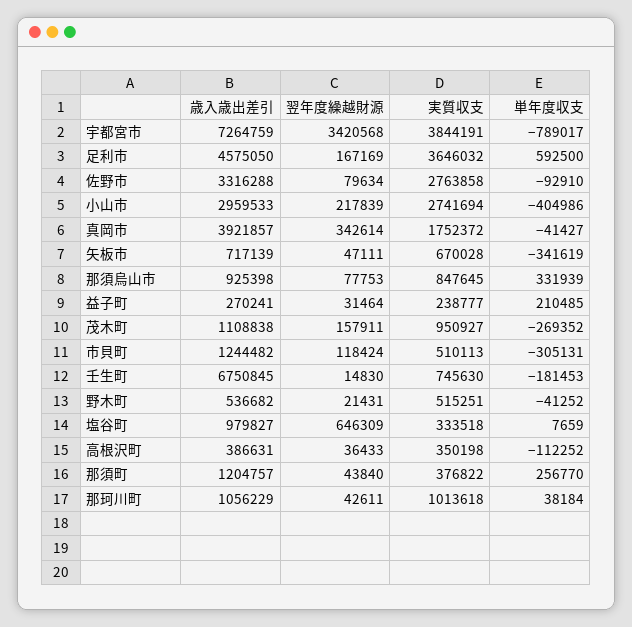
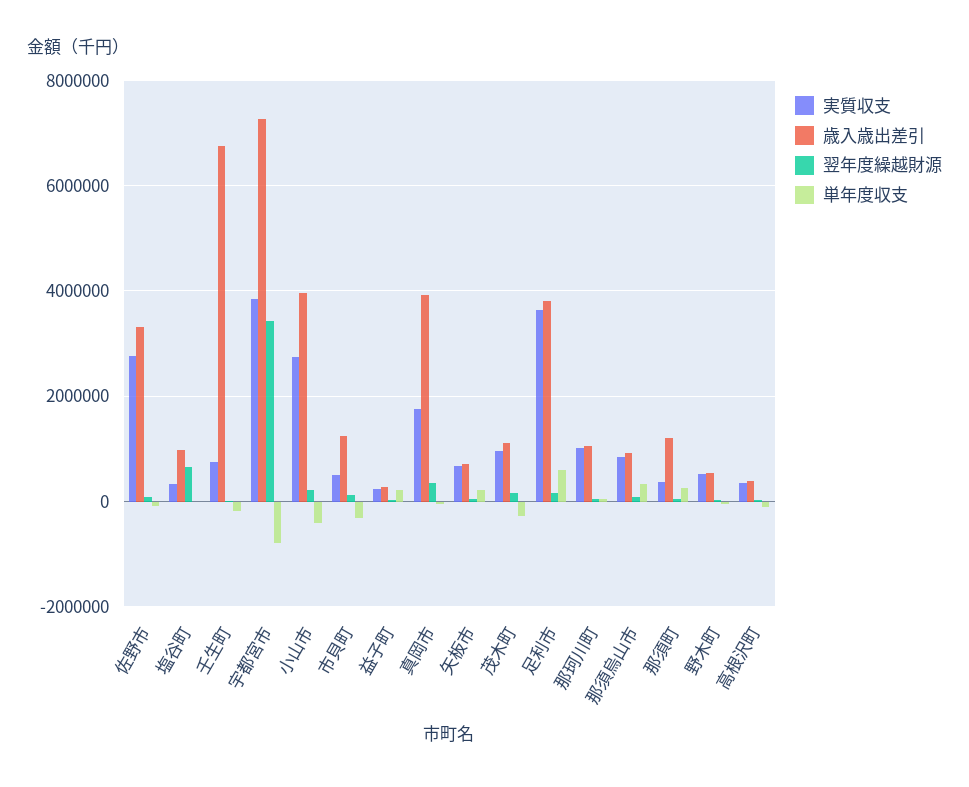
  {
    "歳入歳出差引": {
      "宇都宮市": 7264759,
-     "足利市": 4575050,
+     "足利市": 3800000,
      "佐野市": 3316288,
-     "小山市": 2959533,
+     "小山市": 4000000,
      "真岡市": 3921857,
      "矢板市": 717139,
      "那須烏山市": 925398,
      "益子町": 270241,
      "茂木町": 1108838,
      "市貝町": 1244482,
      "壬生町": 6750845,
      "野木町": 536682,
      "塩谷町": 979827,
      "高根沢町": 386631,
      "那須町": 1204757,
      "那珂川町": 1056229
    },
    "翌年度繰越財源": {
      "宇都宮市": 3420568,
      "足利市": 167169,
      "佐野市": 79634,
      "小山市": 217839,
      "真岡市": 342614,
      "矢板市": 47111,
      "那須烏山市": 77753,
      "益子町": 31464,
      "茂木町": 157911,
      "市貝町": 118424,
      "壬生町": 14830,
      "野木町": 21431,
      "塩谷町": 646309,
      "高根沢町": 36433,
      "那須町": 43840,
      "那珂川町": 42611
    },
    "実質収支": {
      "宇都宮市": 3844191,
      "足利市": 3646032,
      "佐野市": 2763858,
      "小山市": 2741694,
      "真岡市": 1752372,
      "矢板市": 670028,
      "那須烏山市": 847645,
      "益子町": 238777,
      "茂木町": 950927,
      "市貝町": 510113,
      "壬生町": 745630,
      "野木町": 515251,
      "塩谷町": 333518,
      "高根沢町": 350198,
      "那須町": 376822,
      "那珂川町": 1013618
    },
    "単年度収支": {
      "宇都宮市": -789017,
      "足利市": 592500,
      "佐野市": -92910,
      "小山市": -404986,
      "真岡市": -41427,
-     "矢板市": -341619,
+     "矢板市": 200000,
      "那須烏山市": 331939,
      "益子町": 210485,
      "茂木町": -269352,
      "市貝町": -305131,
      "壬生町": -181453,
      "野木町": -41252,
      "塩谷町": 7659,
      "高根沢町": -112252,
      "那須町": 256770,
      "那珂川町": 38184
    }
  }

